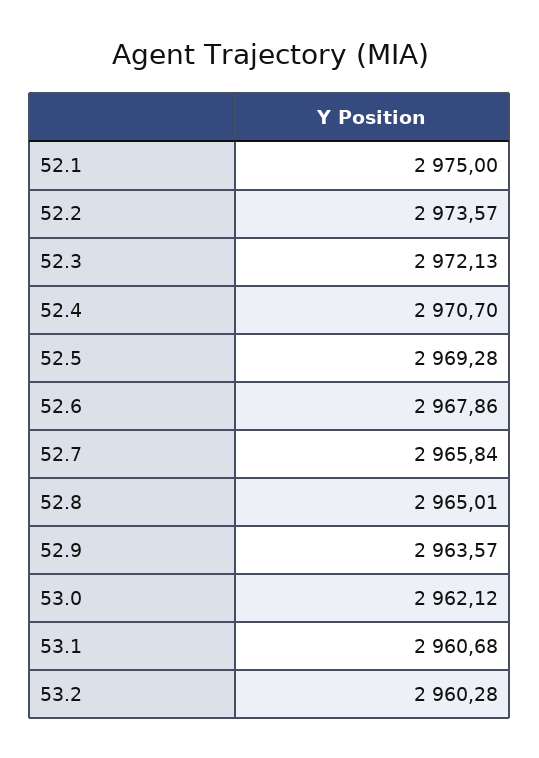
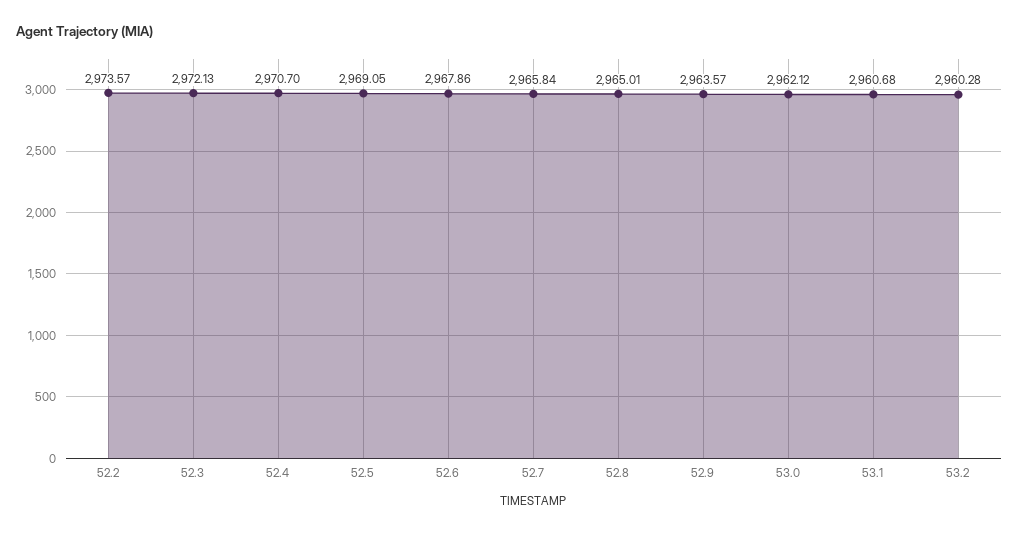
  {
-   "52.1": 2975,
    "52.2": 2973.57,
    "52.3": 2972.13,
    "52.4": 2970.7,
-   "52.5": 2969.28,
+   "52.5": 2969.05,
    "52.6": 2967.86,
    "52.7": 2965.84,
    "52.8": 2965.01,
    "52.9": 2963.57,
    "53.0": 2962.12,
    "53.1": 2960.68,
    "53.2": 2960.28
  }

